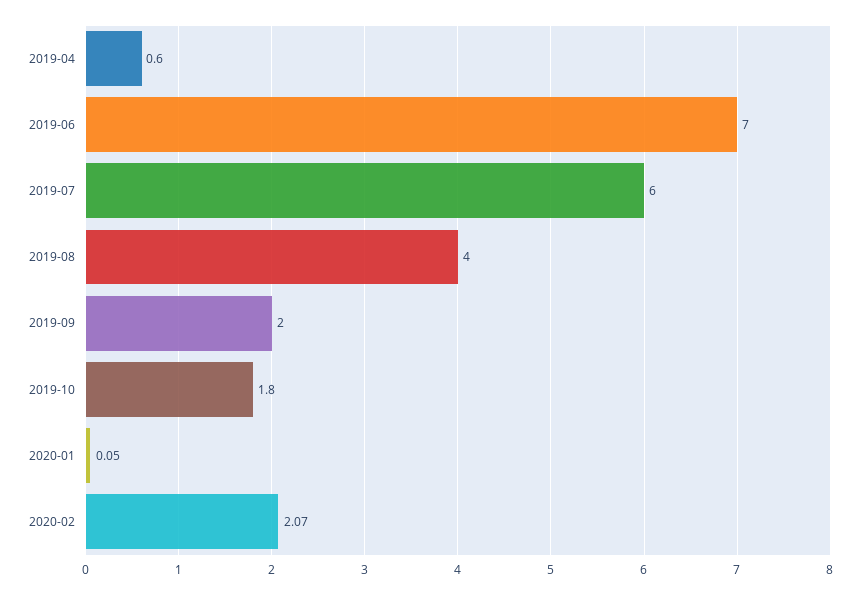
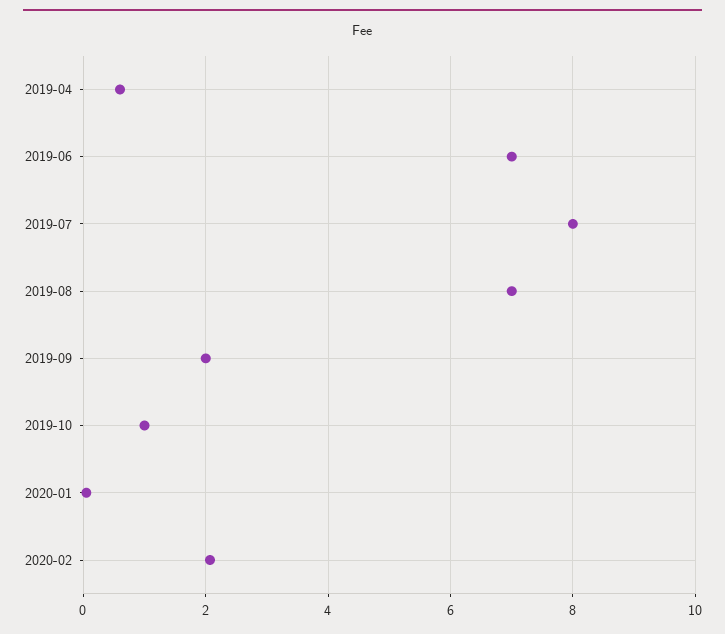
  {
    "2019-04": 0.6,
    "2019-06": 7,
-   "2019-07": 6,
+   "2019-07": 8,
-   "2019-08": 4,
+   "2019-08": 7,
    "2019-09": 2,
-   "2019-10": 1.8,
+   "2019-10": 1,
    "2020-01": 0.05,
    "2020-02": 2.07
  }

